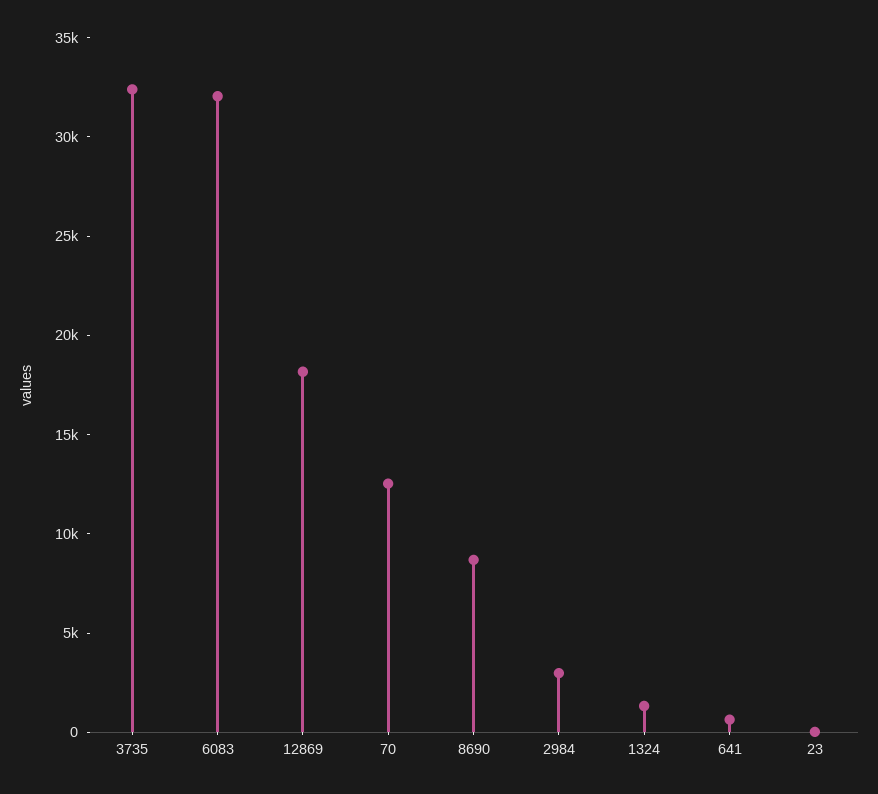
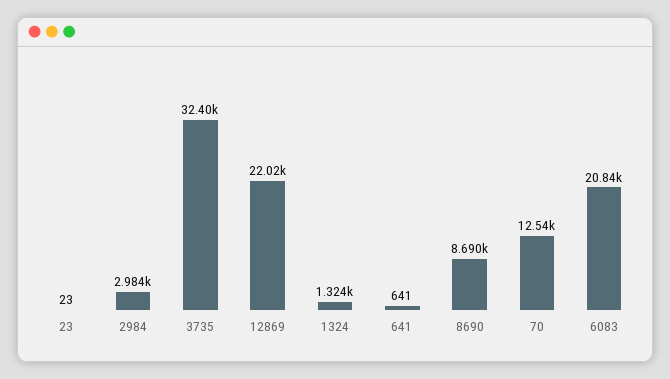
  {
    "3735": 32400,
-   "6083": 32000,
+   "6083": 20840,
-   "12869": 18000,
+   "12869": 22020,
    "70": 12540,
    "8690": 8690,
    "2984": 2984,
    "1324": 1324,
    "641": 641,
    "23": 23
  }

